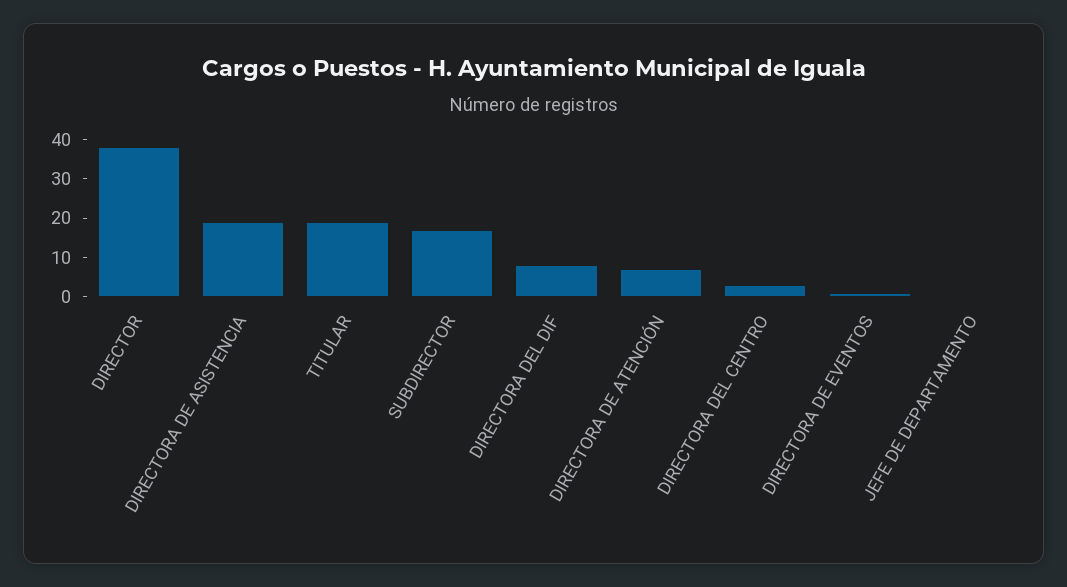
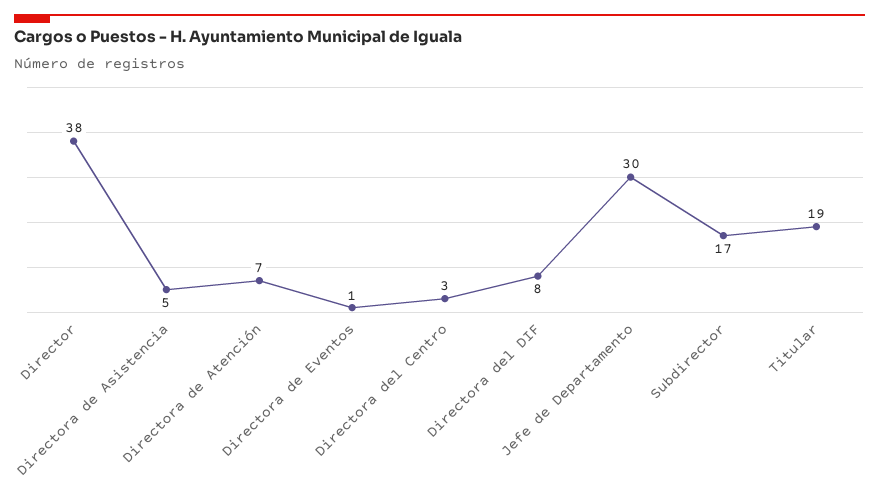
  {
    "DIRECTOR": 38,
-   "DIRECTORA DE ASISTENCIA": 20,
+   "DIRECTORA DE ASISTENCIA": 5,
    "TITULAR": 19,
    "SUBDIRECTOR": 17,
    "DIRECTORA DEL DIF": 8,
    "DIRECTORA DE ATENCIÓN": 7,
    "DIRECTORA DEL CENTRO": 3,
    "DIRECTORA DE EVENTOS": 1,
-   "JEFE DE DEPARTAMENTO": 0
+   "JEFE DE DEPARTAMENTO": 30
  }

